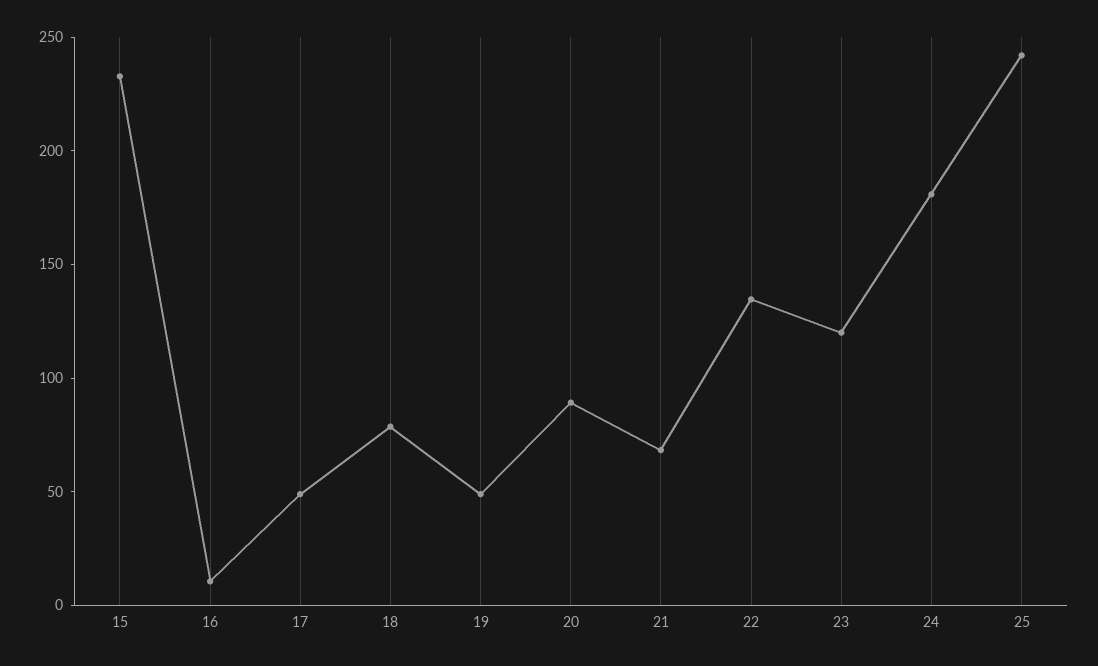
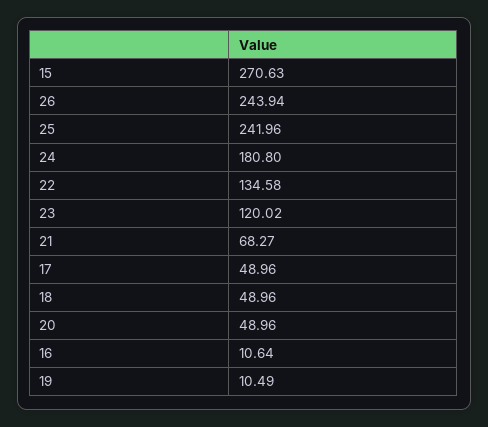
  {
-   "15": 230,
+   "15": 270.63,
    "16": 10.64,
    "17": 48.96,
-   "18": 80,
+   "18": 48.96,
-   "19": 50,
+   "19": 10.49,
-   "20": 90,
+   "20": 48.96,
    "21": 68.27,
    "22": 134.58,
    "23": 120.02,
    "24": 180.8,
-   "25": 241.96
+   "25": 241.96,
+   "26": 243.94
  }

